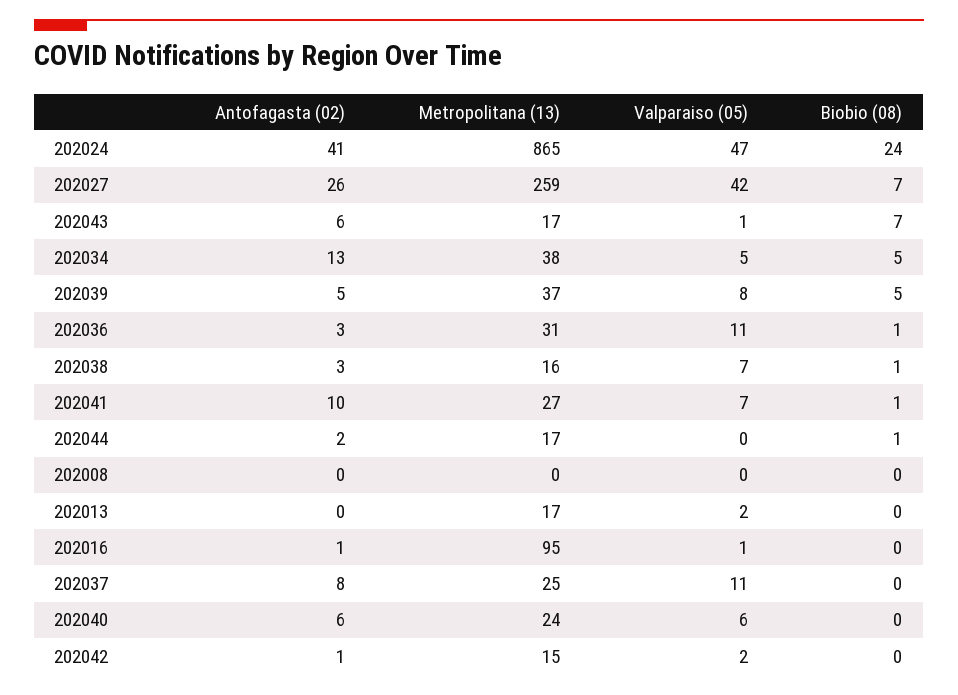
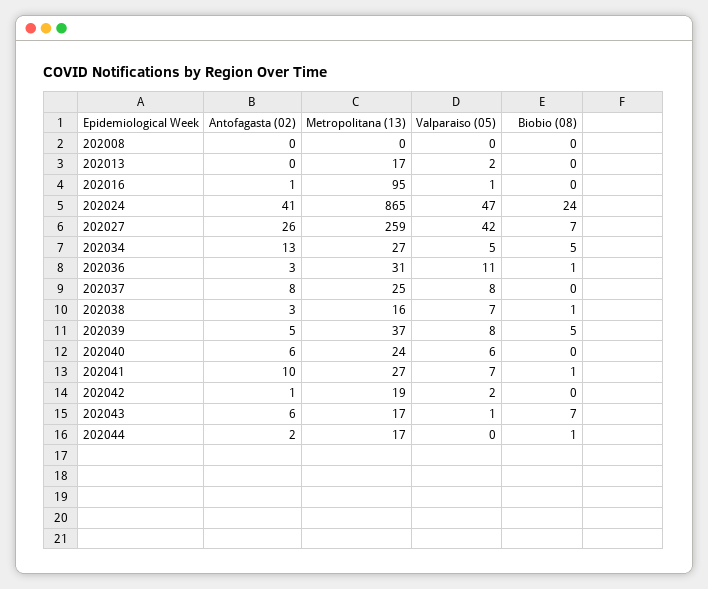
  {
    "Antofagasta (02)": {
      "202024": 41,
      "202027": 26,
      "202043": 6,
      "202034": 13,
      "202039": 5,
      "202036": 3,
      "202038": 3,
      "202041": 10,
      "202044": 2,
      "202008": 0,
      "202013": 0,
      "202016": 1,
      "202037": 8,
      "202040": 6,
      "202042": 1
    },
    "Metropolitana (13)": {
      "202024": 865,
      "202027": 259,
      "202043": 17,
-     "202034": 38,
+     "202034": 27,
      "202039": 37,
      "202036": 31,
      "202038": 16,
      "202041": 27,
      "202044": 17,
      "202008": 0,
      "202013": 17,
      "202016": 95,
      "202037": 25,
      "202040": 24,
-     "202042": 15
+     "202042": 19
    },
    "Valparaiso (05)": {
      "202024": 47,
      "202027": 42,
      "202043": 1,
      "202034": 5,
      "202039": 8,
      "202036": 11,
      "202038": 7,
      "202041": 7,
      "202044": 0,
      "202008": 0,
      "202013": 2,
      "202016": 1,
-     "202037": 11,
+     "202037": 8,
      "202040": 6,
      "202042": 2
    },
    "Biobio (08)": {
      "202024": 24,
      "202027": 7,
      "202043": 7,
      "202034": 5,
      "202039": 5,
      "202036": 1,
      "202038": 1,
      "202041": 1,
      "202044": 1,
      "202008": 0,
      "202013": 0,
      "202016": 0,
      "202037": 0,
      "202040": 0,
      "202042": 0
    }
  }

